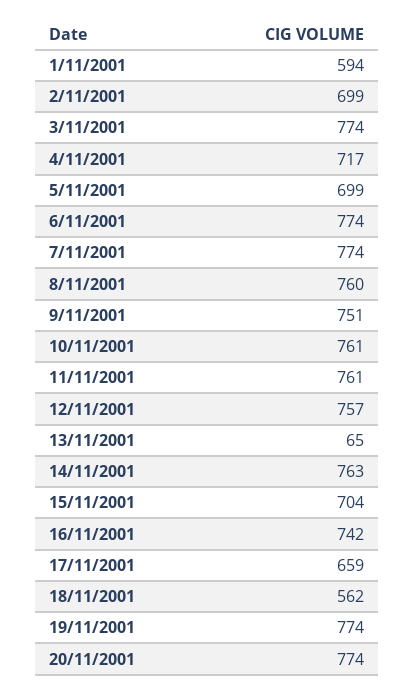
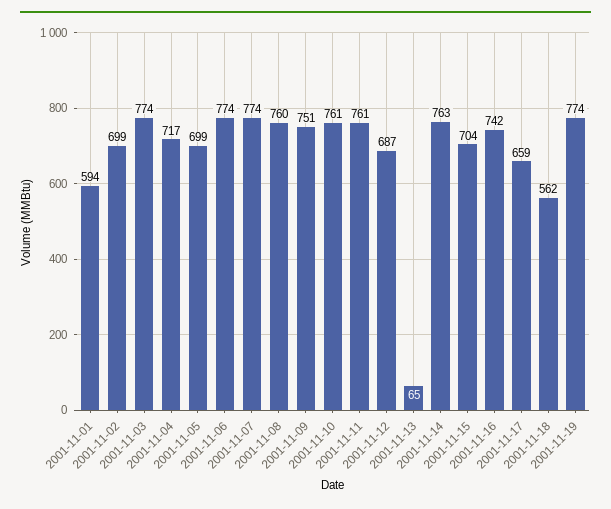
  {
    "1/11/2001": 594,
    "2/11/2001": 699,
    "3/11/2001": 774,
    "4/11/2001": 717,
    "5/11/2001": 699,
    "6/11/2001": 774,
    "7/11/2001": 774,
    "8/11/2001": 760,
    "9/11/2001": 751,
    "10/11/2001": 761,
    "11/11/2001": 761,
-   "12/11/2001": 757,
+   "12/11/2001": 687,
    "13/11/2001": 65,
    "14/11/2001": 763,
    "15/11/2001": 704,
    "16/11/2001": 742,
    "17/11/2001": 659,
    "18/11/2001": 562,
-   "19/11/2001": 774,
+   "19/11/2001": 774
-   "20/11/2001": 774
  }

